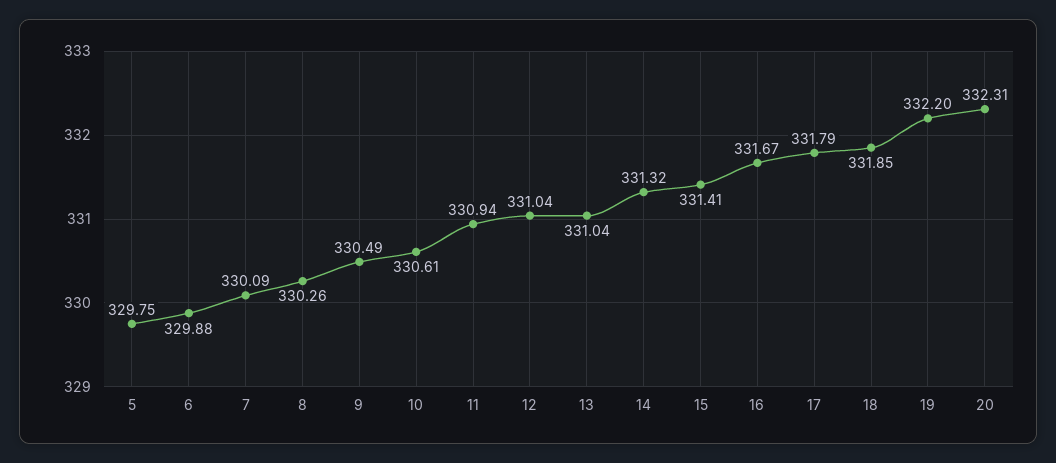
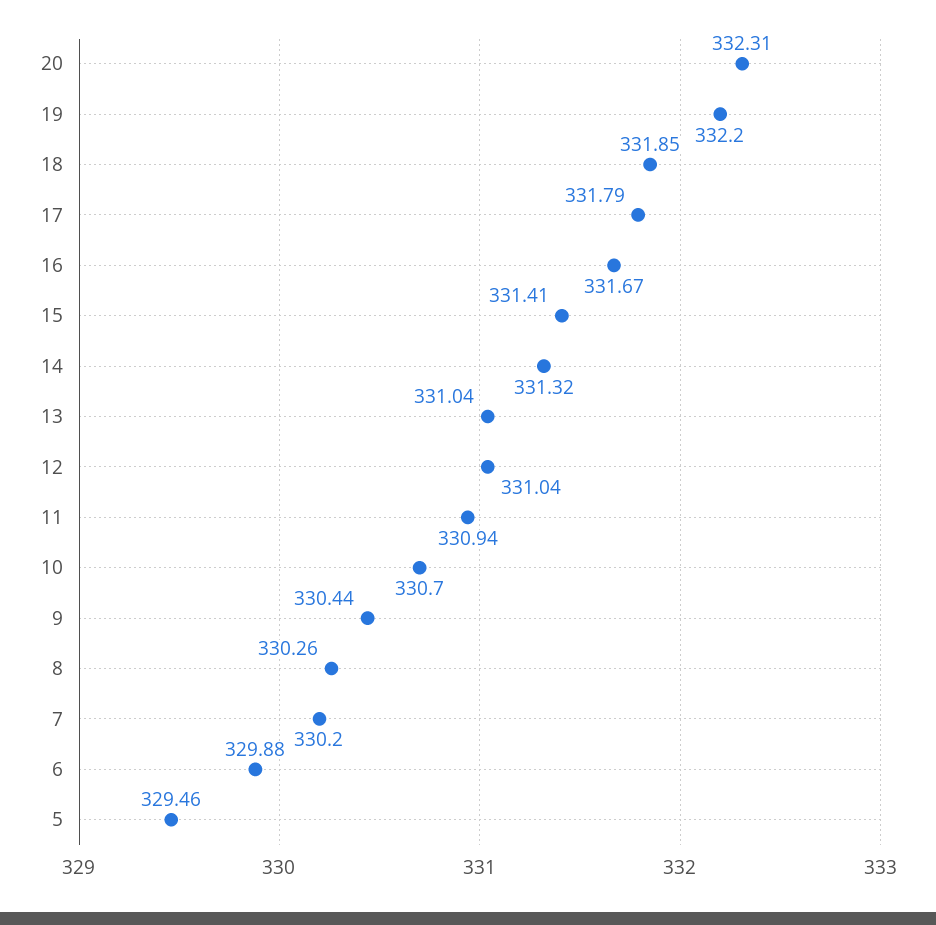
  {
-   "5": 329.75,
+   "5": 329.46,
    "6": 329.88,
-   "7": 330.09,
+   "7": 330.2,
    "8": 330.26,
-   "9": 330.49,
+   "9": 330.44,
-   "10": 330.61,
+   "10": 330.7,
    "11": 330.94,
    "12": 331.04,
    "13": 331.04,
    "14": 331.32,
    "15": 331.41,
    "16": 331.67,
    "17": 331.79,
    "18": 331.85,
    "19": 332.2,
    "20": 332.31
  }

